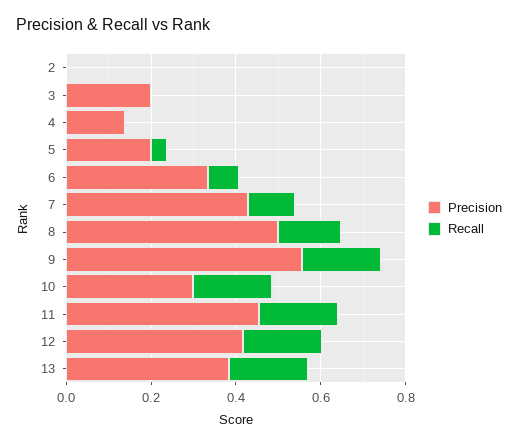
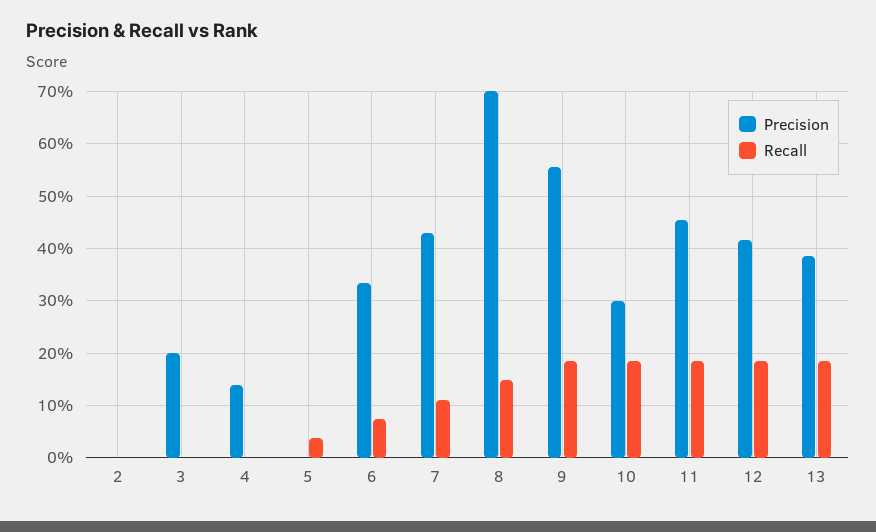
  {
    "Precision": {
      "2": 0,
      "3": 0.2,
      "4": 0.14,
-     "5": 0.2,
+     "5": 0,
      "6": 0.34,
      "7": 0.42,
-     "8": 0.5,
+     "8": 0.7,
      "9": 0.56,
      "10": 0.3,
      "11": 0.46,
      "12": 0.42,
      "13": 0.38
    },
    "Recall": {
      "2": 0,
      "3": 0,
      "4": 0,
      "5": 0.04,
      "6": 0.08,
      "7": 0.12,
      "8": 0.14,
      "9": 0.18,
      "10": 0.18,
      "11": 0.18,
      "12": 0.18,
      "13": 0.18
    }
  }

